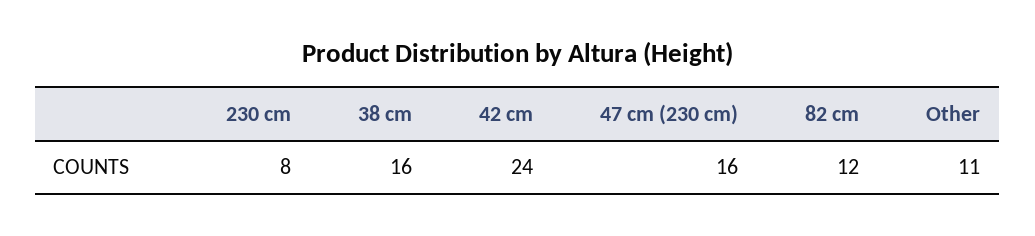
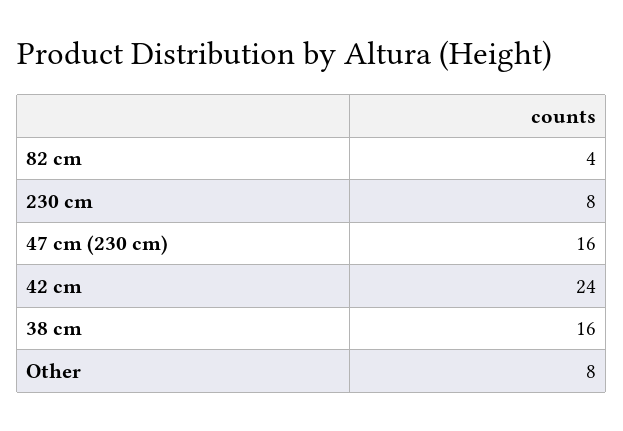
  {
    "230 cm": 8,
    "38 cm": 16,
    "42 cm": 24,
    "47 cm (230 cm)": 16,
-   "82 cm": 12,
+   "82 cm": 4,
-   "Other": 11
+   "Other": 8
  }

